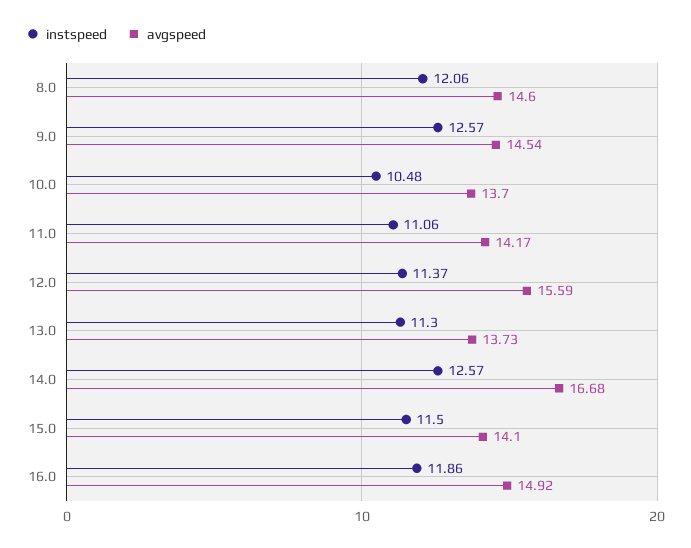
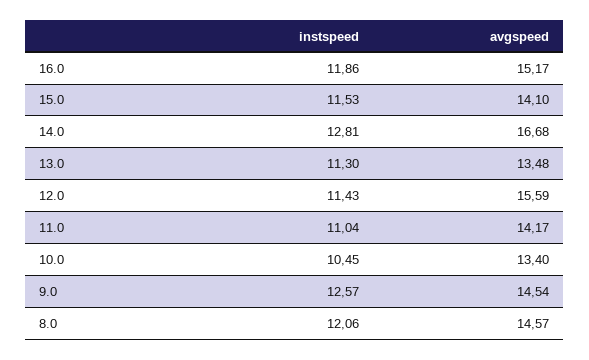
  {
    "instspeed": {
      "8.0": 12.06,
      "9.0": 12.57,
-     "10.0": 10.48,
+     "10.0": 10.45,
-     "11.0": 11.06,
+     "11.0": 11.04,
-     "12.0": 11.37,
+     "12.0": 11.43,
      "13.0": 11.3,
-     "14.0": 12.57,
+     "14.0": 12.81,
-     "15.0": 11.5,
+     "15.0": 11.53,
      "16.0": 11.86
    },
    "avgspeed": {
-     "8.0": 14.6,
+     "8.0": 14.57,
      "9.0": 14.54,
-     "10.0": 13.7,
+     "10.0": 13.4,
      "11.0": 14.17,
      "12.0": 15.59,
-     "13.0": 13.73,
+     "13.0": 13.48,
      "14.0": 16.68,
      "15.0": 14.1,
-     "16.0": 14.92
+     "16.0": 15.17
    }
  }

